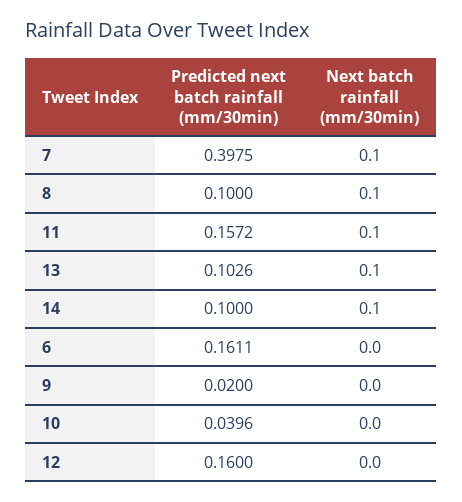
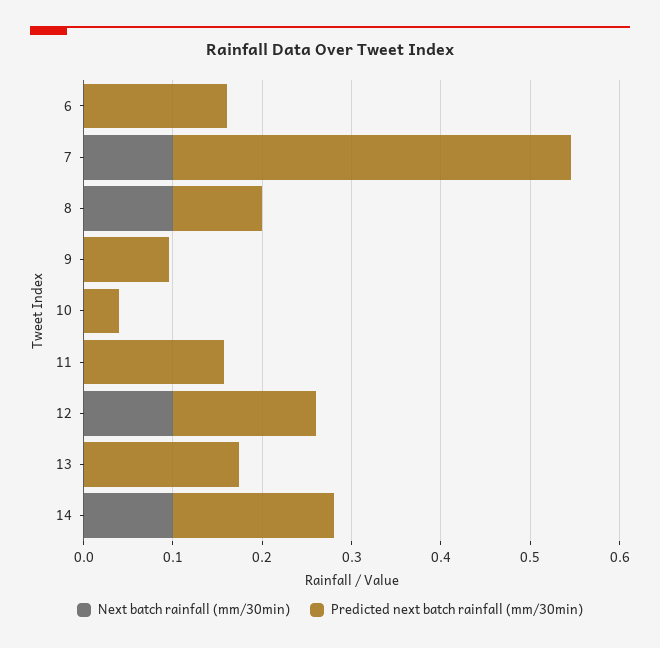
  {
    "Predicted next batch rainfall (mm/30min)": {
-     "7": 0.3975,
+     "7": 0.44,
      "8": 0.1,
      "11": 0.1572,
-     "13": 0.1026,
+     "13": 0.18,
-     "14": 0.1,
+     "14": 0.18,
      "6": 0.1611,
-     "9": 0.02,
+     "9": 0.1,
      "10": 0.0396,
      "12": 0.16
    },
    "Next batch rainfall (mm/30min)": {
      "7": 0.1,
      "8": 0.1,
-     "11": 0.1,
+     "11": 0,
-     "13": 0.1,
+     "13": 0,
      "14": 0.1,
      "6": 0,
      "9": 0,
      "10": 0,
-     "12": 0
+     "12": 0.1
    }
  }

